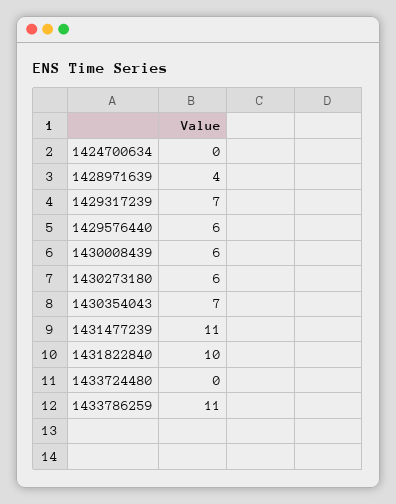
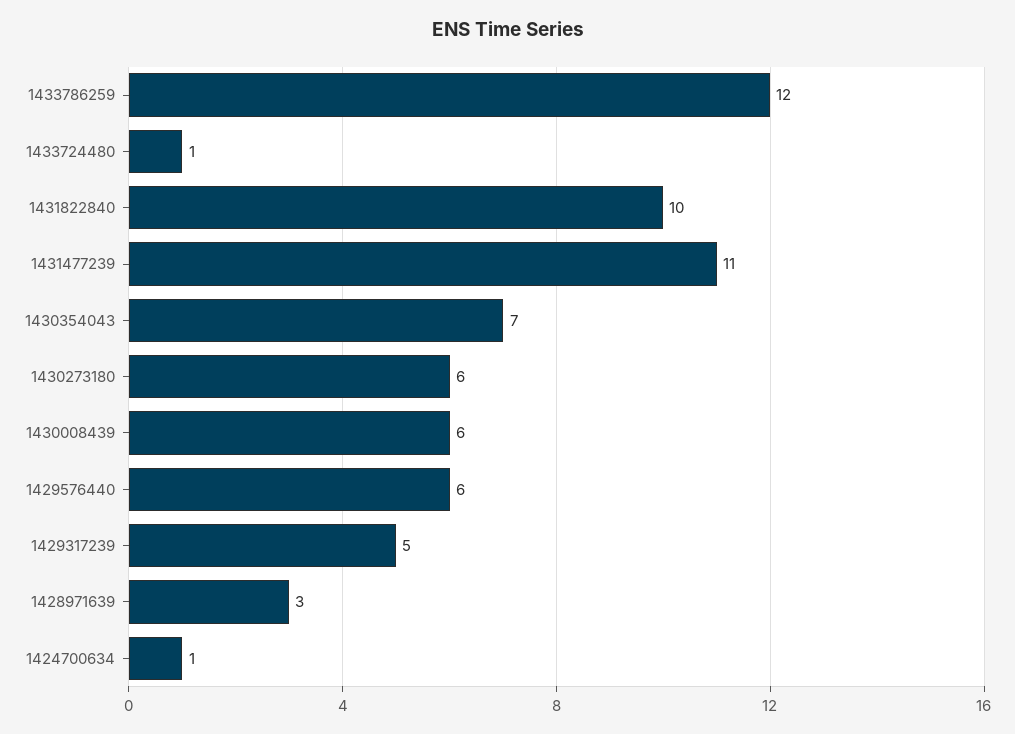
  {
-   "1424700634": 0,
+   "1424700634": 1,
-   "1428971639": 4,
+   "1428971639": 3,
-   "1429317239": 7,
+   "1429317239": 5,
    "1429576440": 6,
    "1430008439": 6,
    "1430273180": 6,
    "1430354043": 7,
    "1431477239": 11,
    "1431822840": 10,
-   "1433724480": 0,
+   "1433724480": 1,
-   "1433786259": 11
+   "1433786259": 12
  }

